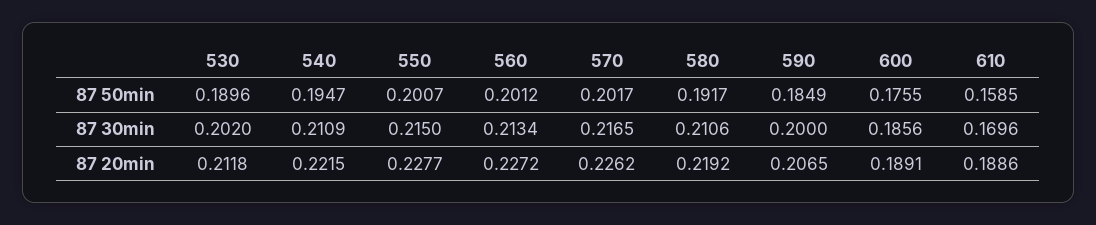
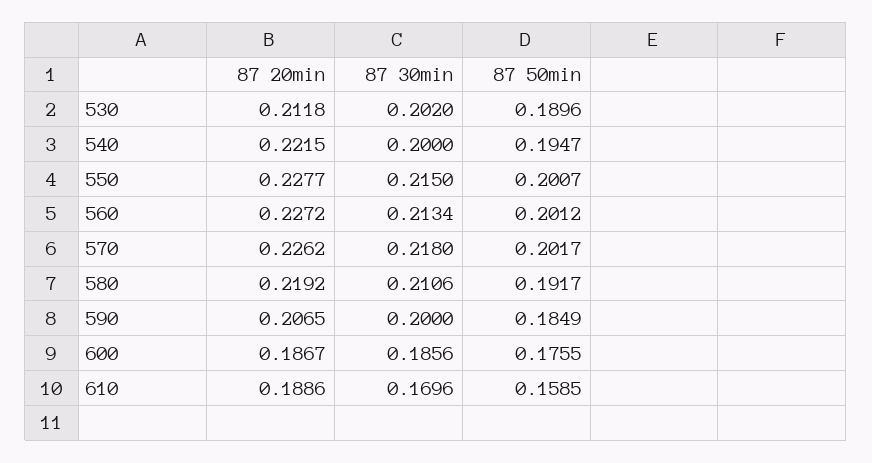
  {
    "530": {
      "87 50min": 0.1896,
      "87 30min": 0.202,
      "87 20min": 0.2118
    },
    "540": {
      "87 50min": 0.1947,
-     "87 30min": 0.2109,
+     "87 30min": 0.2,
      "87 20min": 0.2215
    },
    "550": {
      "87 50min": 0.2007,
      "87 30min": 0.215,
      "87 20min": 0.2277
    },
    "560": {
      "87 50min": 0.2012,
      "87 30min": 0.2134,
      "87 20min": 0.2272
    },
    "570": {
      "87 50min": 0.2017,
-     "87 30min": 0.2165,
+     "87 30min": 0.218,
      "87 20min": 0.2262
    },
    "580": {
      "87 50min": 0.1917,
      "87 30min": 0.2106,
      "87 20min": 0.2192
    },
    "590": {
      "87 50min": 0.1849,
      "87 30min": 0.2,
      "87 20min": 0.2065
    },
    "600": {
      "87 50min": 0.1755,
      "87 30min": 0.1856,
-     "87 20min": 0.1891
+     "87 20min": 0.1867
    },
    "610": {
      "87 50min": 0.1585,
      "87 30min": 0.1696,
      "87 20min": 0.1886
    }
  }

